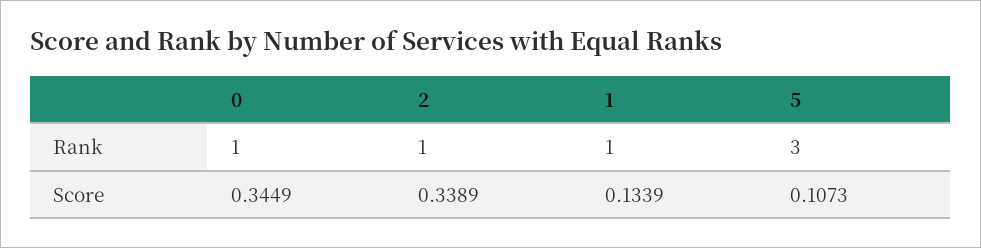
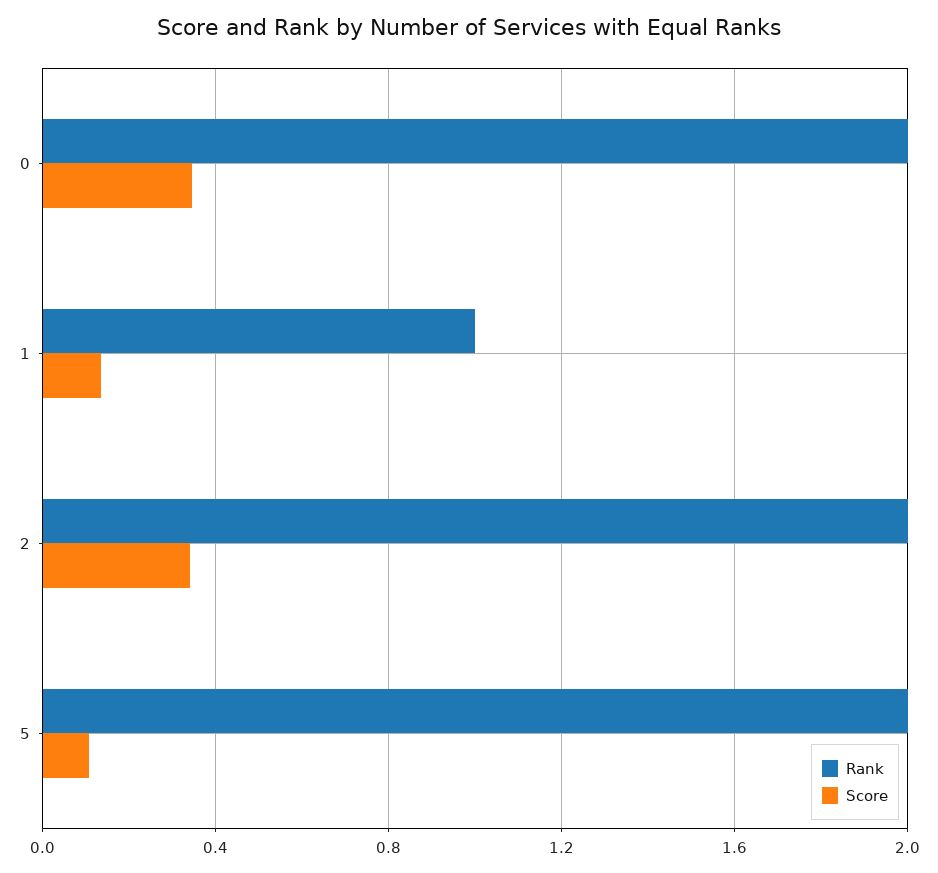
  {
    "Rank": {
-     "0": 1,
+     "0": 2,
-     "2": 1,
+     "2": 2,
      "1": 1,
-     "5": 3
+     "5": 2
    },
    "Score": {
      "0": 0.3449,
      "2": 0.3389,
      "1": 0.1339,
      "5": 0.1073
    }
  }

